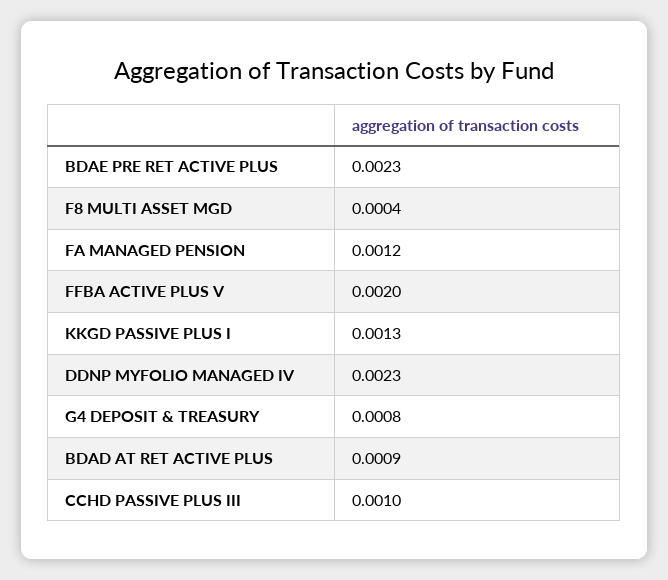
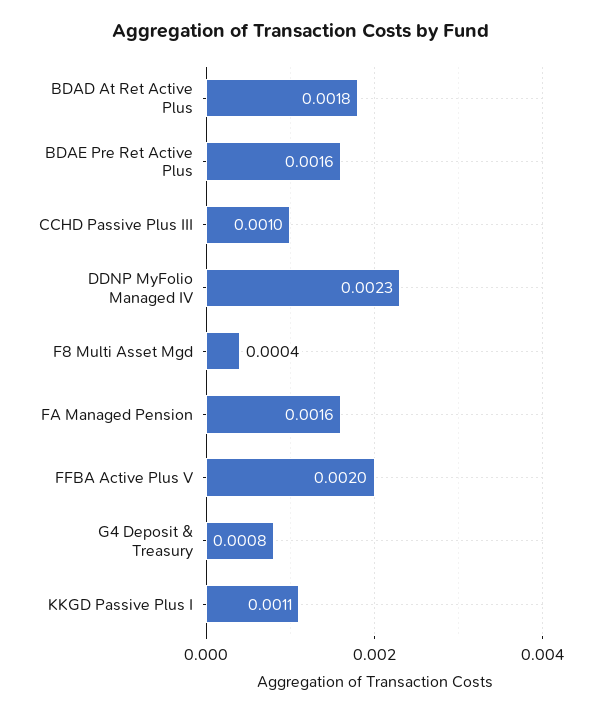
  {
-   "BDAE PRE RET ACTIVE PLUS": 0.0023,
+   "BDAE PRE RET ACTIVE PLUS": 0.0016,
    "F8 MULTI ASSET MGD": 0.0004,
-   "FA MANAGED PENSION": 0.0012,
+   "FA MANAGED PENSION": 0.0016,
    "FFBA ACTIVE PLUS V": 0.002,
-   "KKGD PASSIVE PLUS I": 0.0013,
+   "KKGD PASSIVE PLUS I": 0.0011,
    "DDNP MYFOLIO MANAGED IV": 0.0023,
    "G4 DEPOSIT & TREASURY": 0.0008,
-   "BDAD AT RET ACTIVE PLUS": 0.0009,
+   "BDAD AT RET ACTIVE PLUS": 0.0018,
    "CCHD PASSIVE PLUS III": 0.001
  }

